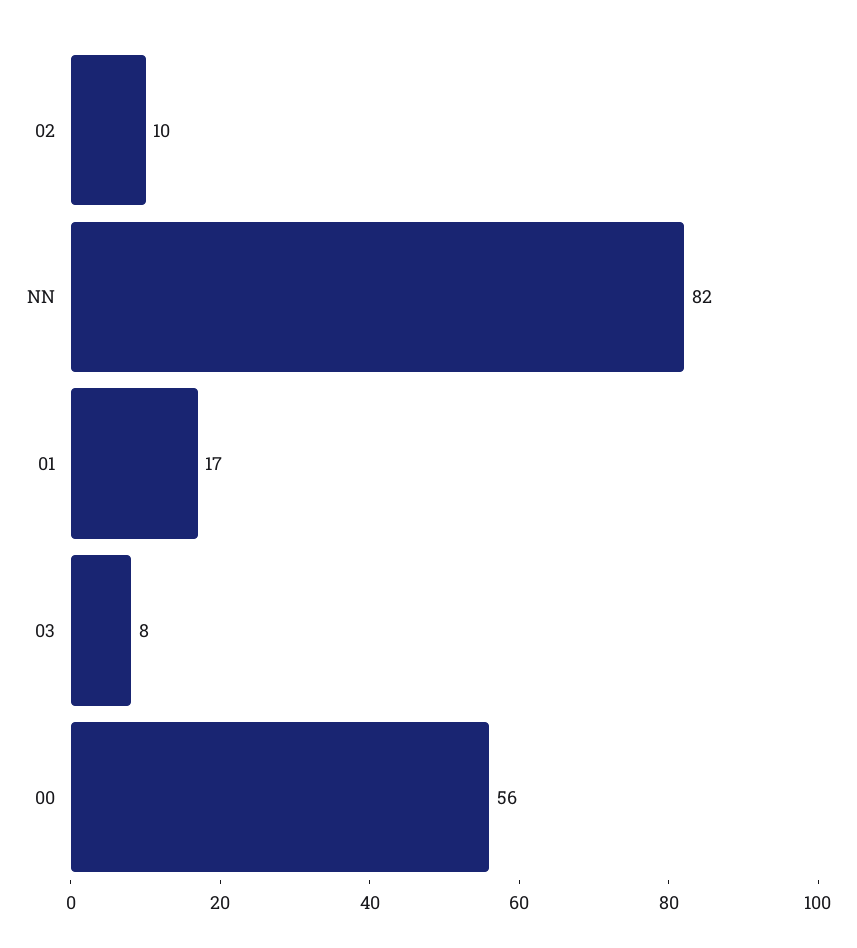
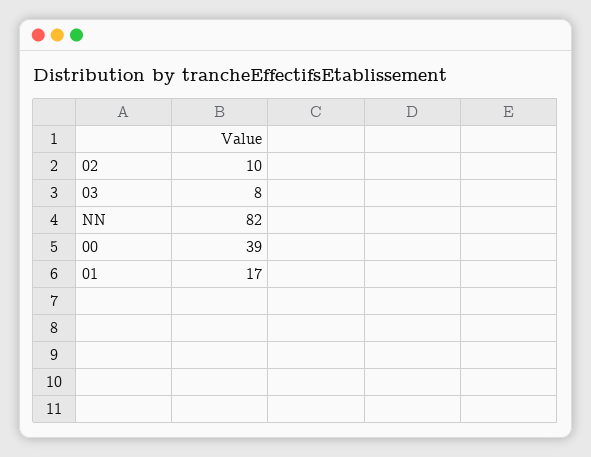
  {
    "02": 10,
    "NN": 82,
    "01": 17,
    "03": 8,
-   "00": 56
+   "00": 39
  }

